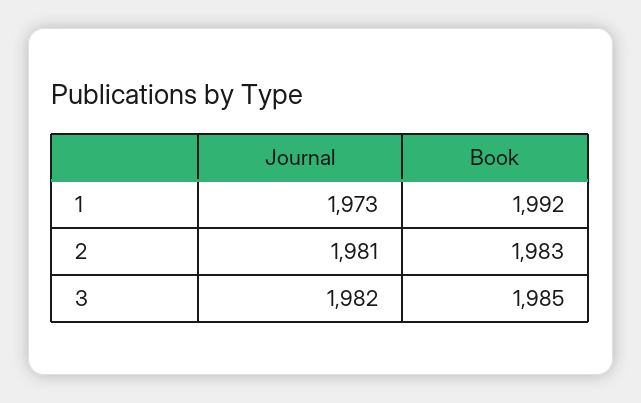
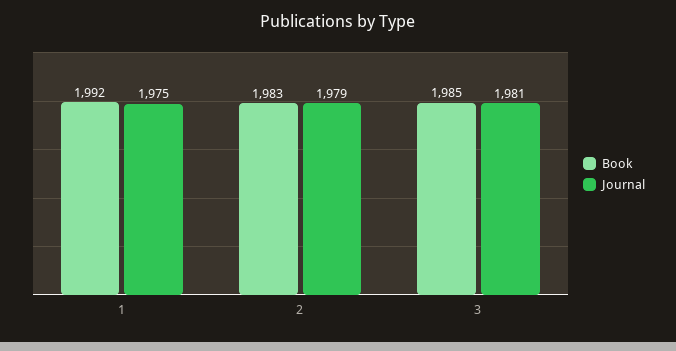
  {
    "Journal": {
-     "1": 1973,
+     "1": 1975,
-     "2": 1981,
+     "2": 1979,
-     "3": 1982
+     "3": 1981
    },
    "Book": {
      "1": 1992,
      "2": 1983,
      "3": 1985
    }
  }

